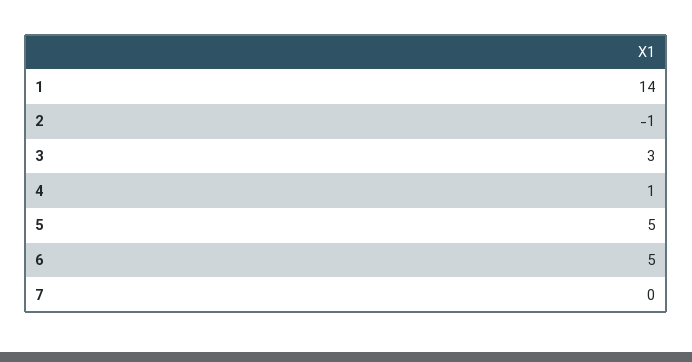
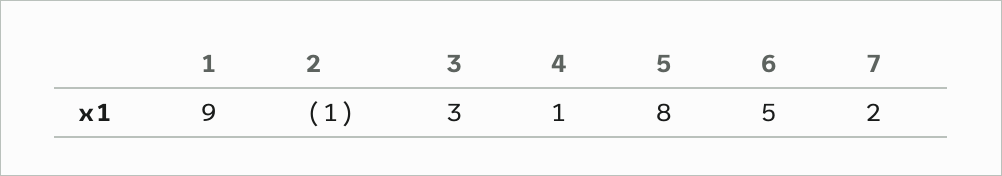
  {
-   "1": 14,
+   "1": 9,
    "2": -1,
    "3": 3,
    "4": 1,
-   "5": 5,
+   "5": 8,
    "6": 5,
-   "7": 0
+   "7": 2
  }

